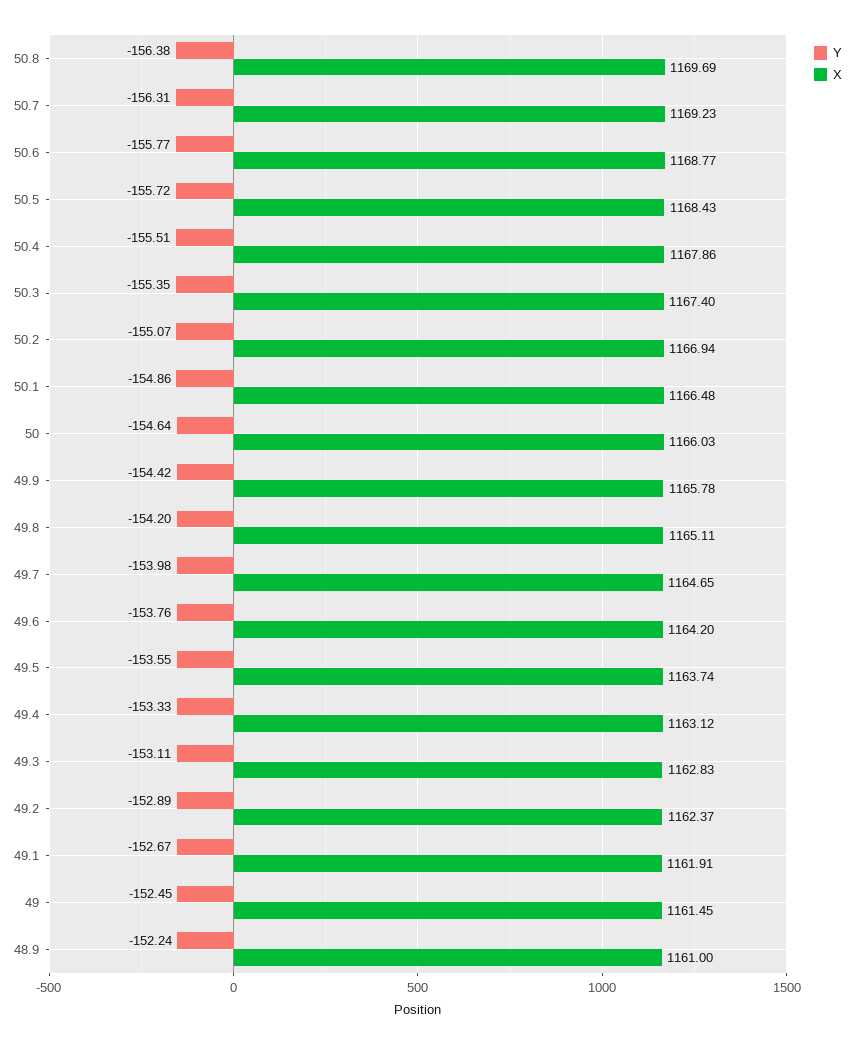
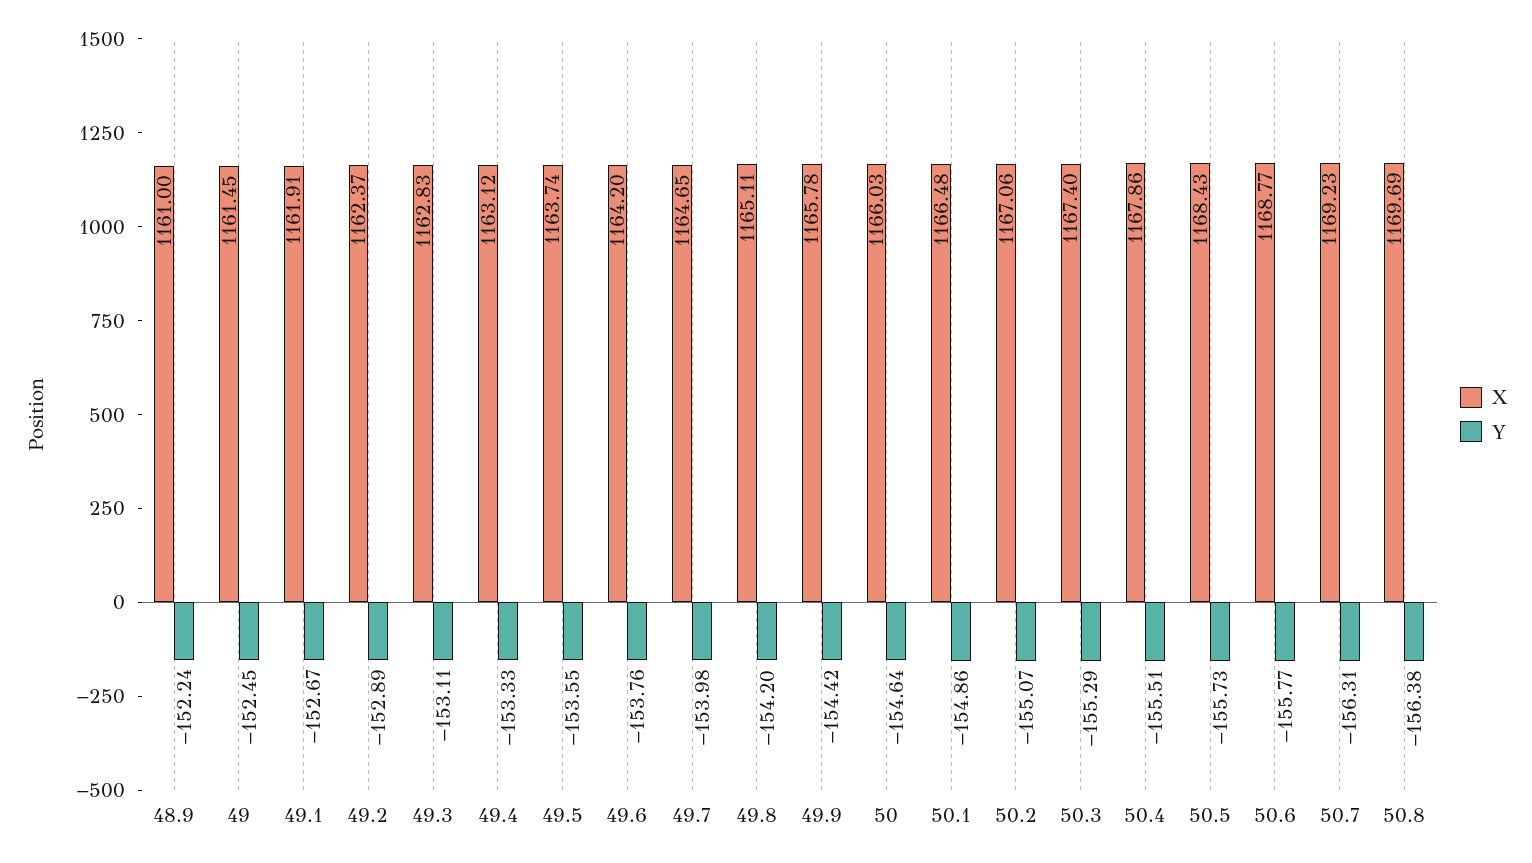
  {
    "Y": {
      "50.8": -156.38,
      "50.7": -156.31,
      "50.6": -155.77,
-     "50.5": -155.72,
+     "50.5": -155.73,
      "50.4": -155.51,
-     "50.3": -155.35,
+     "50.3": -155.29,
      "50.2": -155.07,
      "50.1": -154.86,
      "50": -154.64,
      "49.9": -154.42,
      "49.8": -154.2,
      "49.7": -153.98,
      "49.6": -153.76,
      "49.5": -153.55,
      "49.4": -153.33,
      "49.3": -153.11,
      "49.2": -152.89,
      "49.1": -152.67,
      "49": -152.45,
      "48.9": -152.24
    },
    "X": {
      "50.8": 1169.69,
      "50.7": 1169.23,
      "50.6": 1168.77,
      "50.5": 1168.43,
      "50.4": 1167.86,
      "50.3": 1167.4,
-     "50.2": 1166.94,
+     "50.2": 1167.06,
      "50.1": 1166.48,
      "50": 1166.03,
      "49.9": 1165.78,
      "49.8": 1165.11,
      "49.7": 1164.65,
      "49.6": 1164.2,
      "49.5": 1163.74,
      "49.4": 1163.12,
      "49.3": 1162.83,
      "49.2": 1162.37,
      "49.1": 1161.91,
      "49": 1161.45,
      "48.9": 1161
    }
  }

